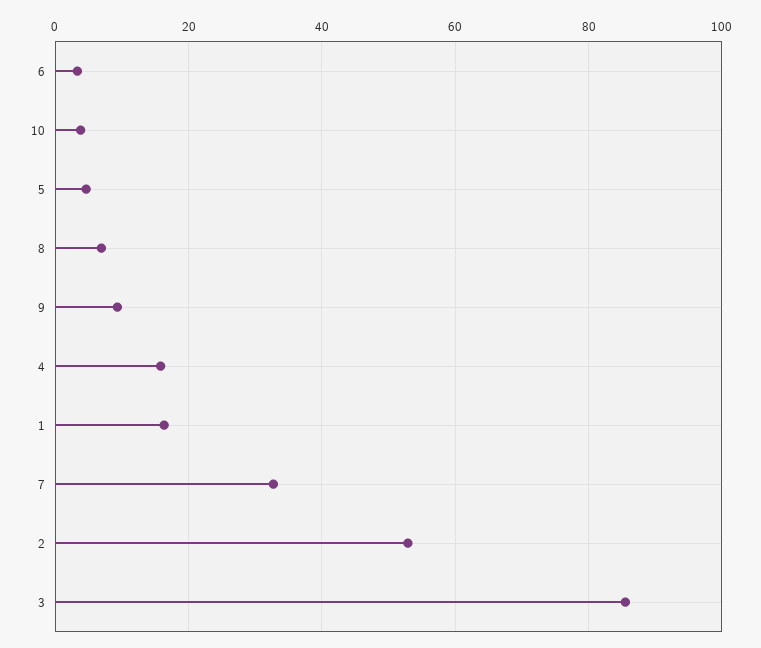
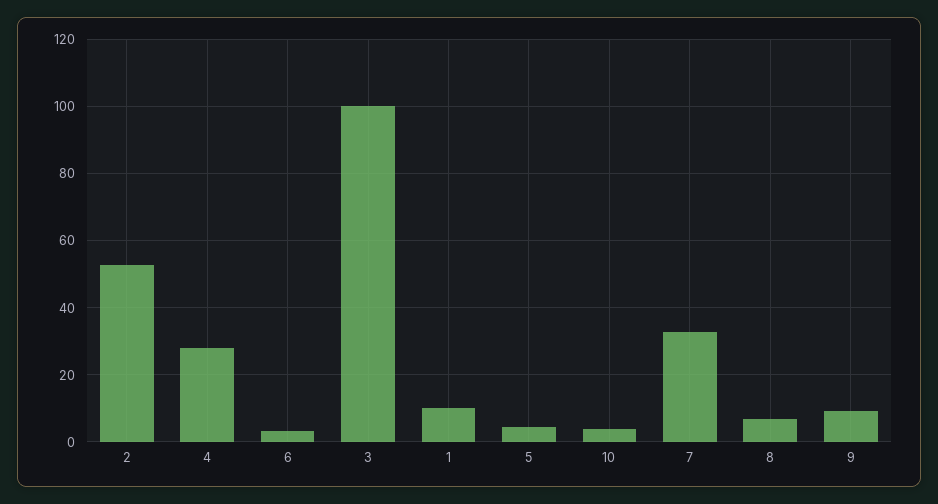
  {
    "6": 4,
    "10": 4,
    "5": 4,
    "8": 6,
    "9": 10,
-   "4": 16,
+   "4": 28,
-   "1": 16,
+   "1": 10,
    "7": 32,
    "2": 52,
-   "3": 86
+   "3": 100
  }

